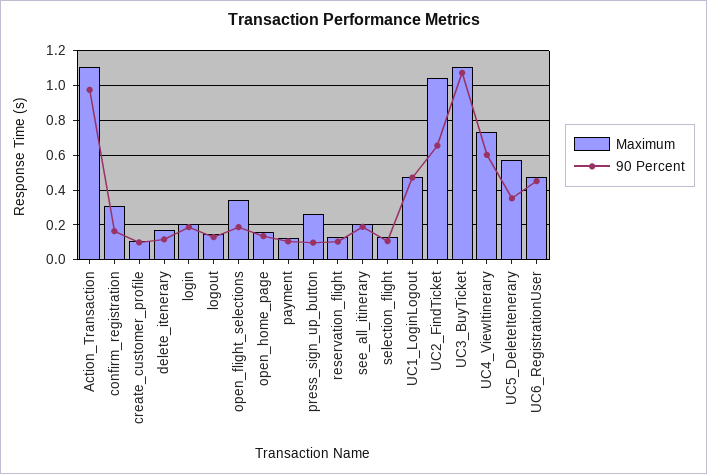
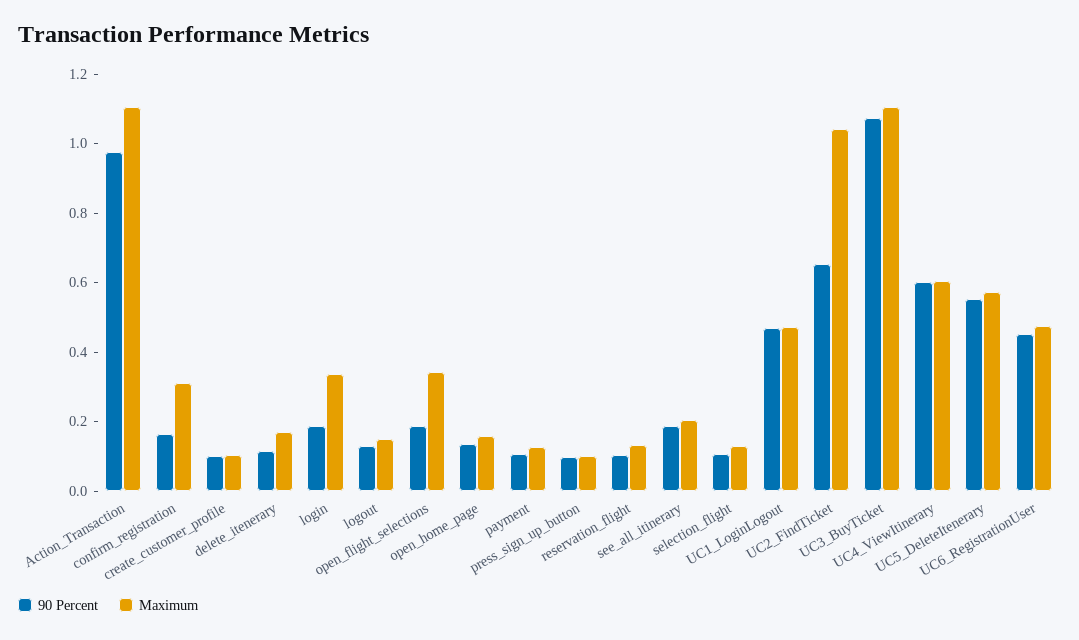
  {
    "Maximum": {
      "Action_Transaction": 1.1,
      "confirm_registration": 0.3,
      "create_customer_profile": 0.1,
      "delete_itenerary": 0.15,
-     "login": 0.2,
+     "login": 0.35,
      "logout": 0.15,
      "open_flight_selections": 0.35,
      "open_home_page": 0.15,
      "payment": 0.15,
-     "press_sign_up_button": 0.25,
+     "press_sign_up_button": 0.1,
      "reservation_flight": 0.15,
      "see_all_itinerary": 0.2,
      "selection_flight": 0.15,
      "UC1_LoginLogout": 0.45,
      "UC2_FindTicket": 1.05,
      "UC3_BuyTicket": 1.1,
-     "UC4_ViewItinerary": 0.75,
+     "UC4_ViewItinerary": 0.6,
      "UC5_DeleteItenerary": 0.55,
      "UC6_RegistrationUser": 0.5
    },
    "90 Percent": {
      "Action_Transaction": 1,
      "confirm_registration": 0.15,
      "create_customer_profile": 0.1,
      "delete_itenerary": 0.1,
      "login": 0.2,
      "logout": 0.15,
      "open_flight_selections": 0.2,
      "open_home_page": 0.15,
      "payment": 0.1,
      "press_sign_up_button": 0.1,
      "reservation_flight": 0.1,
      "see_all_itinerary": 0.2,
      "selection_flight": 0.1,
      "UC1_LoginLogout": 0.45,
      "UC2_FindTicket": 0.65,
      "UC3_BuyTicket": 1.05,
      "UC4_ViewItinerary": 0.6,
-     "UC5_DeleteItenerary": 0.35,
+     "UC5_DeleteItenerary": 0.55,
      "UC6_RegistrationUser": 0.45
    }
  }

